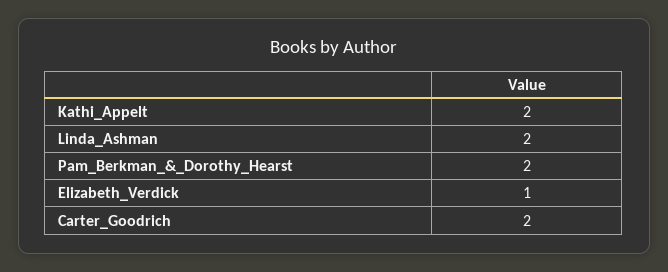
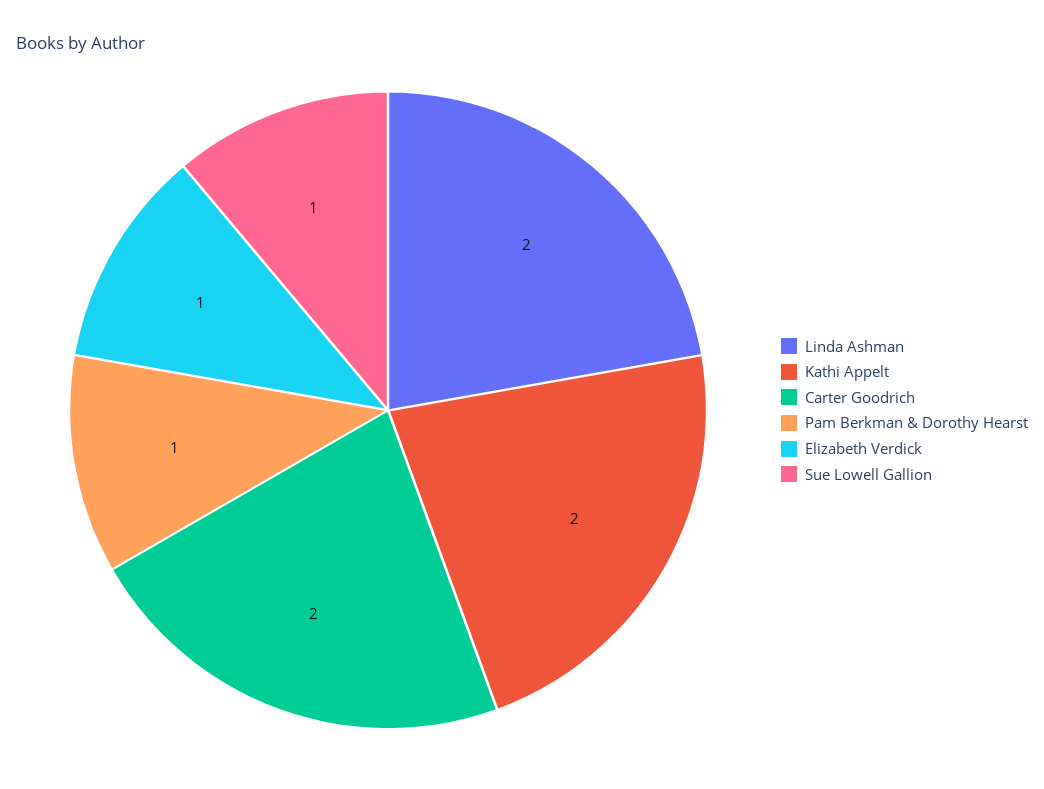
  {
    "Kathi_Appelt": 2,
    "Linda_Ashman": 2,
-   "Pam_Berkman_&_Dorothy_Hearst": 2,
+   "Pam_Berkman_&_Dorothy_Hearst": 1,
    "Elizabeth_Verdick": 1,
-   "Carter_Goodrich": 2
+   "Carter_Goodrich": 2,
+   "Sue Lowell Gallion": 1
  }

